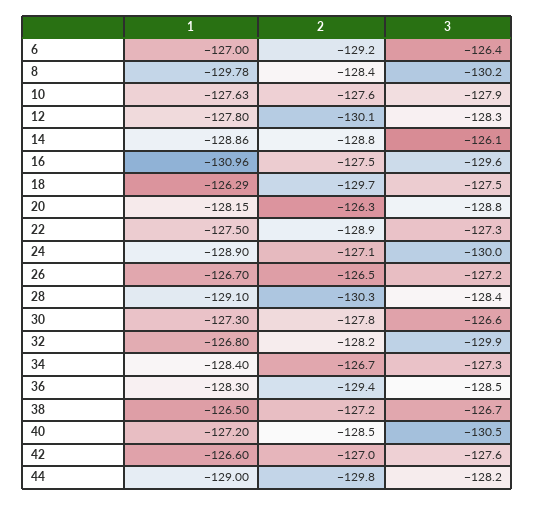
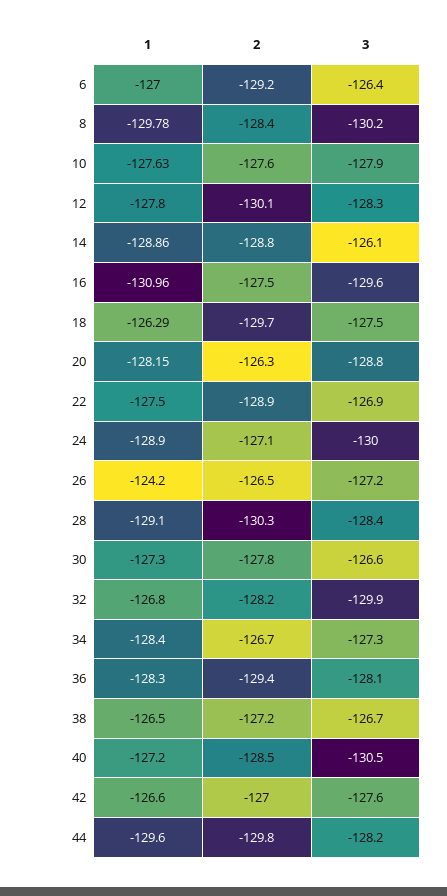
  {
    "1": {
      "6": -127,
      "8": -129.78,
      "10": -127.63,
      "12": -127.8,
      "14": -128.86,
      "16": -130.96,
      "18": -126.29,
      "20": -128.15,
      "22": -127.5,
      "24": -128.9,
-     "26": -126.7,
+     "26": -124.2,
      "28": -129.1,
      "30": -127.3,
      "32": -126.8,
      "34": -128.4,
      "36": -128.3,
      "38": -126.5,
      "40": -127.2,
      "42": -126.6,
-     "44": -129
+     "44": -129.6
    },
    "2": {
      "6": -129.2,
      "8": -128.4,
      "10": -127.6,
      "12": -130.1,
      "14": -128.8,
      "16": -127.5,
      "18": -129.7,
      "20": -126.3,
      "22": -128.9,
      "24": -127.1,
      "26": -126.5,
      "28": -130.3,
      "30": -127.8,
      "32": -128.2,
      "34": -126.7,
      "36": -129.4,
      "38": -127.2,
      "40": -128.5,
      "42": -127,
      "44": -129.8
    },
    "3": {
      "6": -126.4,
      "8": -130.2,
      "10": -127.9,
      "12": -128.3,
      "14": -126.1,
      "16": -129.6,
      "18": -127.5,
      "20": -128.8,
-     "22": -127.3,
+     "22": -126.9,
      "24": -130,
      "26": -127.2,
      "28": -128.4,
      "30": -126.6,
      "32": -129.9,
      "34": -127.3,
-     "36": -128.5,
+     "36": -128.1,
      "38": -126.7,
      "40": -130.5,
      "42": -127.6,
      "44": -128.2
    }
  }

